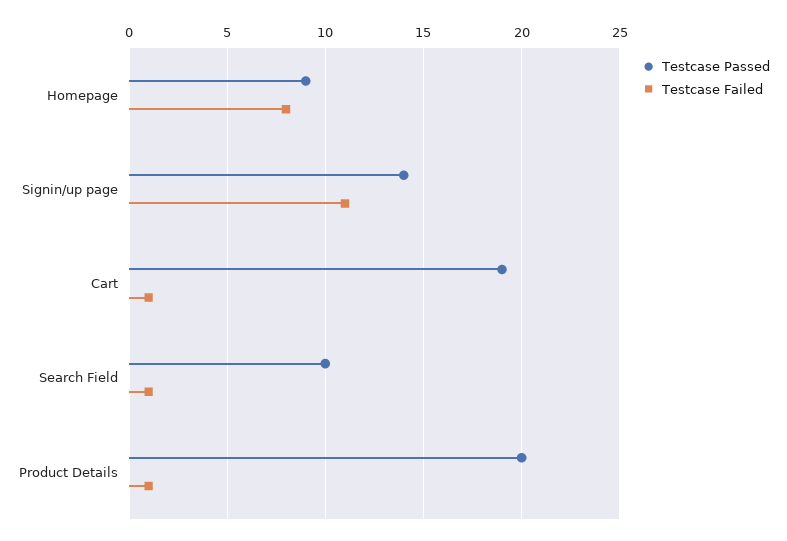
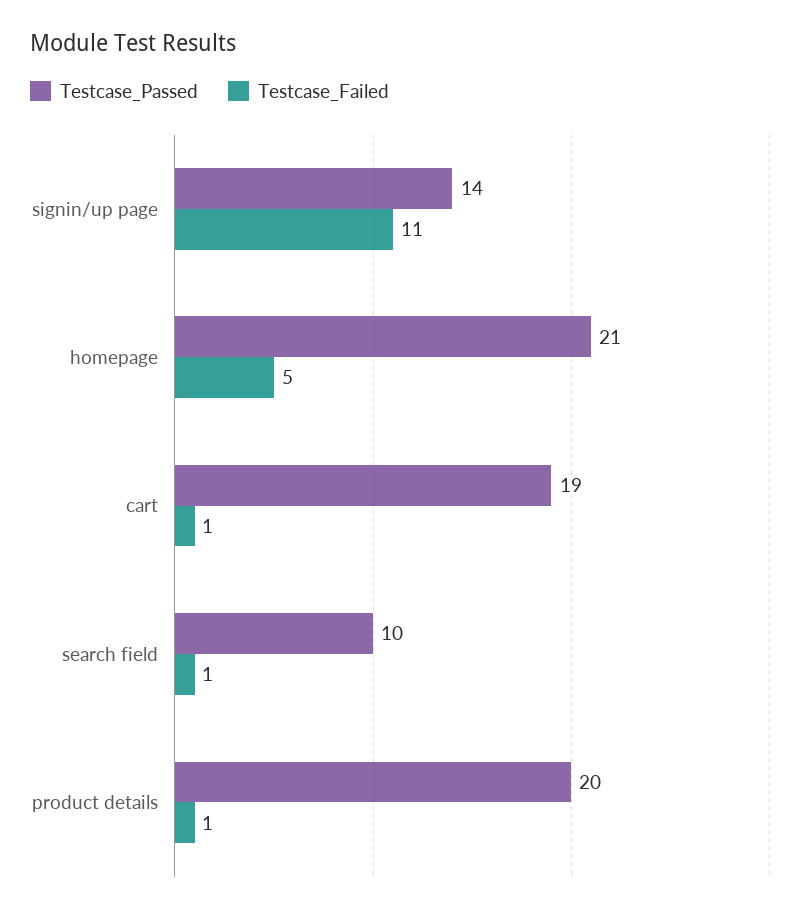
  {
    "Testcase Passed": {
-     "Homepage": 9,
+     "Homepage": 21,
      "Signin/up page": 14,
      "Cart": 19,
      "Search Field": 10,
      "Product Details": 20
    },
    "Testcase Failed": {
-     "Homepage": 8,
+     "Homepage": 5,
      "Signin/up page": 11,
      "Cart": 1,
      "Search Field": 1,
      "Product Details": 1
    }
  }

